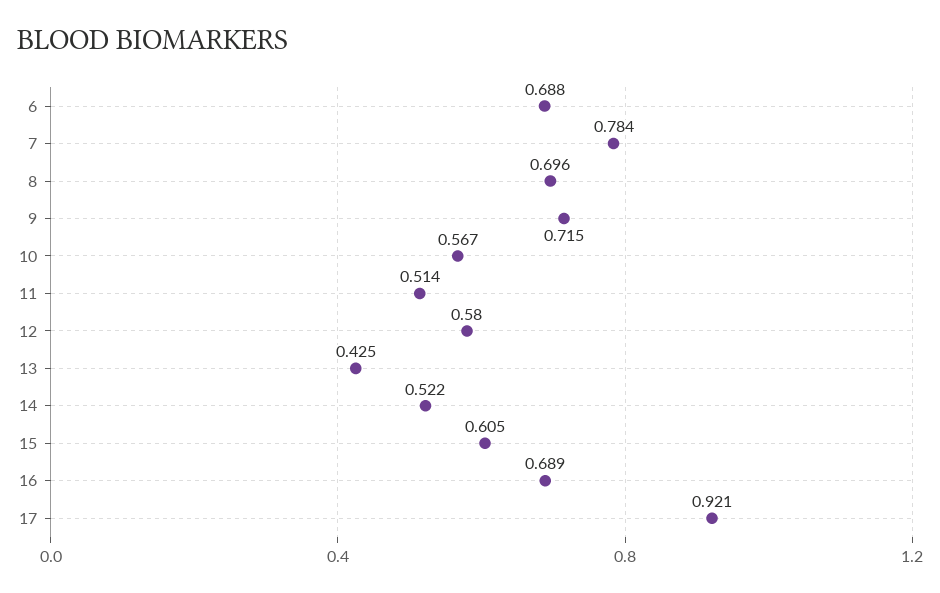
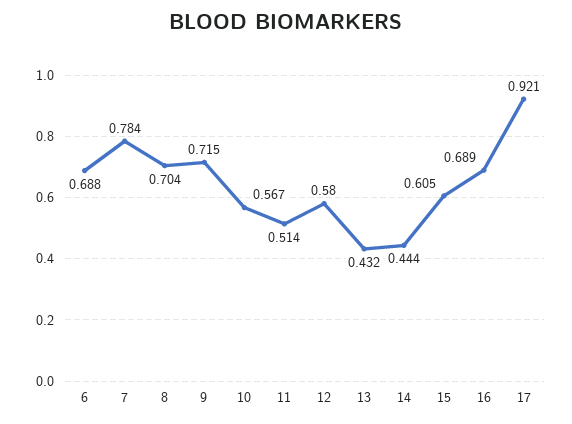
  {
    "6": 0.688,
    "7": 0.784,
-   "8": 0.696,
+   "8": 0.704,
    "9": 0.715,
    "10": 0.567,
    "11": 0.514,
    "12": 0.58,
-   "13": 0.425,
+   "13": 0.432,
-   "14": 0.522,
+   "14": 0.444,
    "15": 0.605,
    "16": 0.689,
    "17": 0.921
  }

